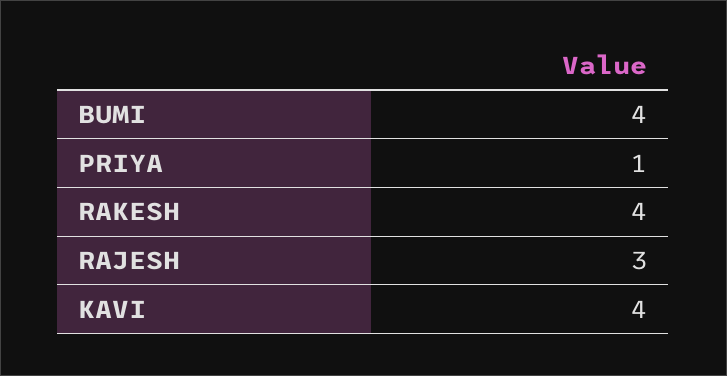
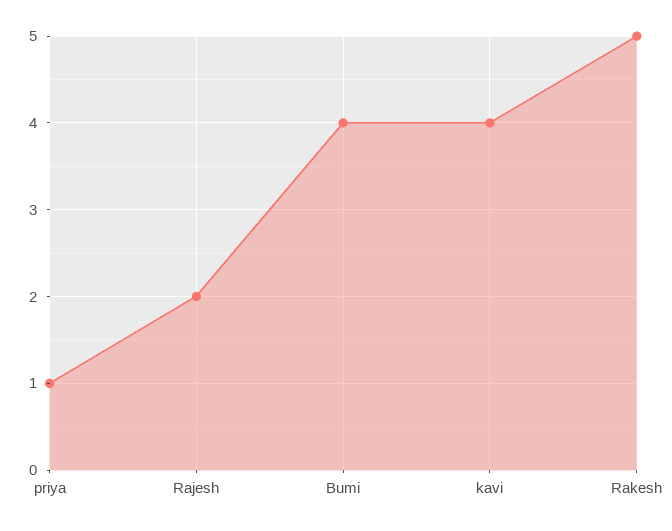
  {
    "BUMI": 4,
    "PRIYA": 1,
-   "RAKESH": 4,
+   "RAKESH": 5,
-   "RAJESH": 3,
+   "RAJESH": 2,
    "KAVI": 4
  }

